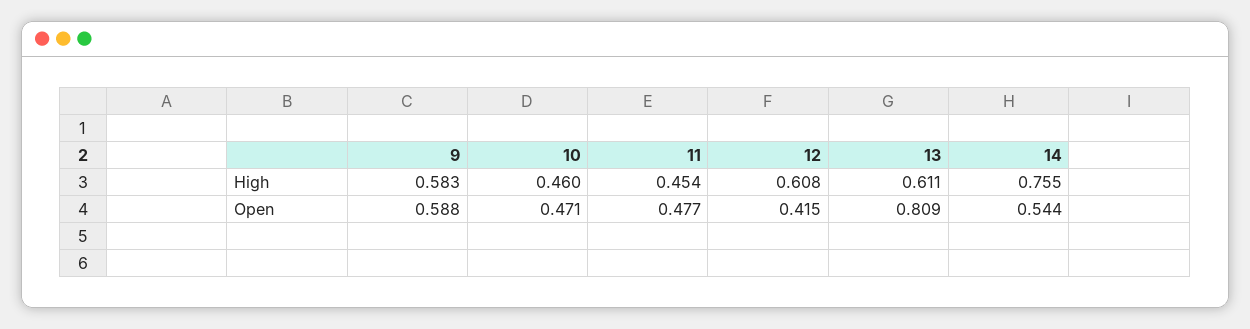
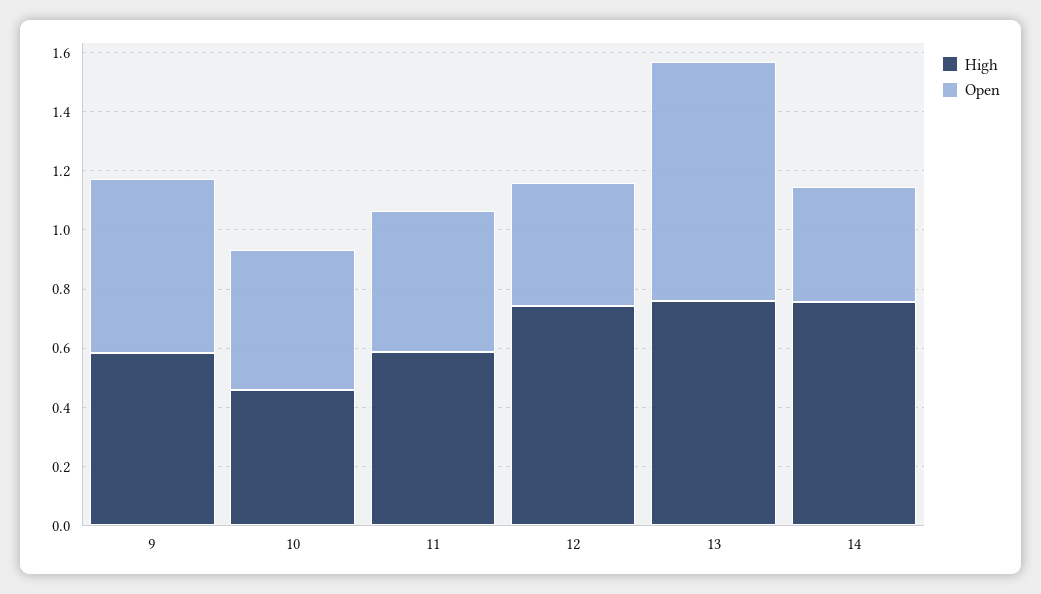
  {
    "High": {
      "9": 0.583,
      "10": 0.46,
-     "11": 0.454,
+     "11": 0.6,
-     "12": 0.608,
+     "12": 0.75,
-     "13": 0.611,
+     "13": 0.75,
      "14": 0.755
    },
    "Open": {
      "9": 0.588,
      "10": 0.471,
      "11": 0.477,
      "12": 0.415,
      "13": 0.809,
-     "14": 0.544
+     "14": 0.4
    }
  }

